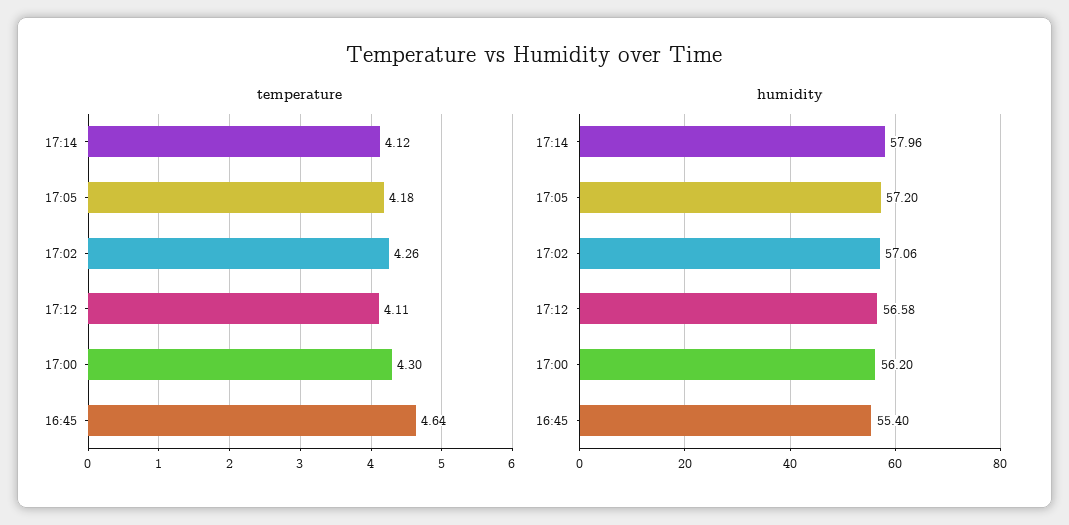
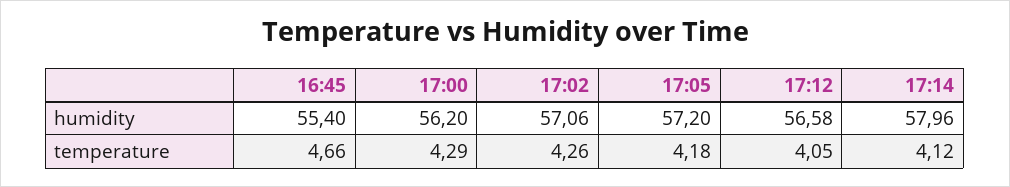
  {
    "temperature": {
      "17:14": 4.12,
      "17:05": 4.18,
      "17:02": 4.26,
-     "17:12": 4.11,
+     "17:12": 4.05,
-     "17:00": 4.3,
+     "17:00": 4.29,
-     "16:45": 4.64
+     "16:45": 4.66
    },
    "humidity": {
      "17:14": 57.96,
      "17:05": 57.2,
      "17:02": 57.06,
      "17:12": 56.58,
      "17:00": 56.2,
      "16:45": 55.4
    }
  }

